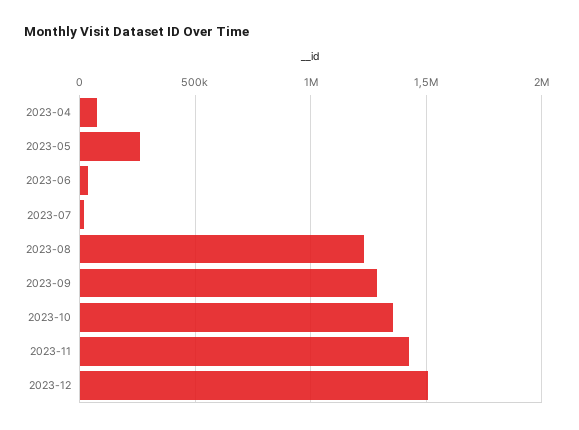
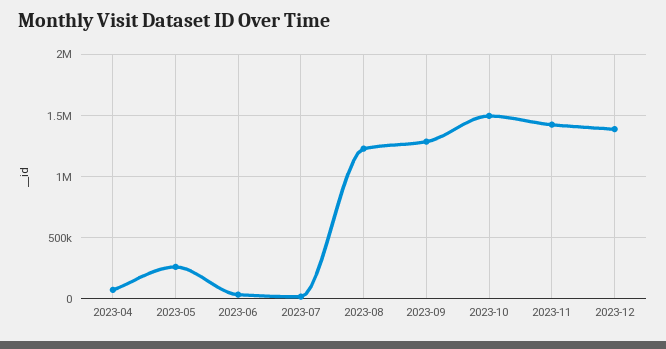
  {
    "2023-04": 50000,
    "2023-05": 250000,
    "2023-06": 50000,
    "2023-07": 0,
    "2023-08": 1250000,
    "2023-09": 1300000,
-   "2023-10": 1350000,
+   "2023-10": 1500000,
    "2023-11": 1450000,
-   "2023-12": 1500000
+   "2023-12": 1400000
  }

